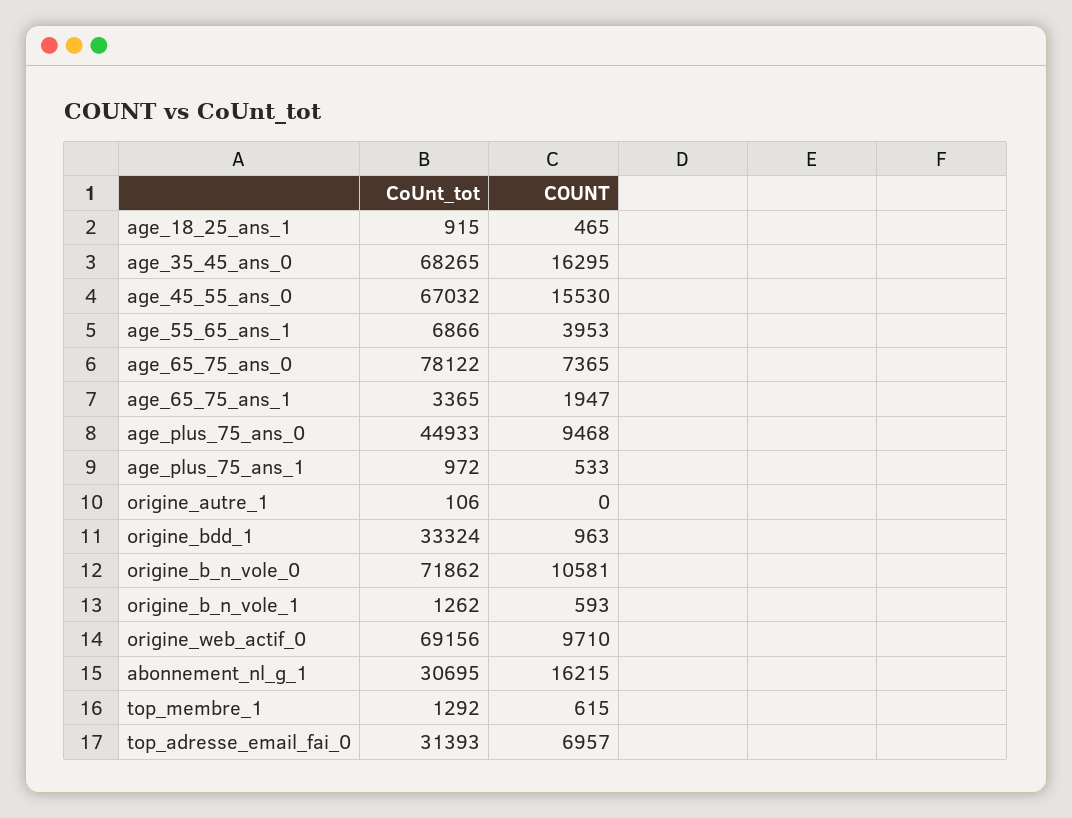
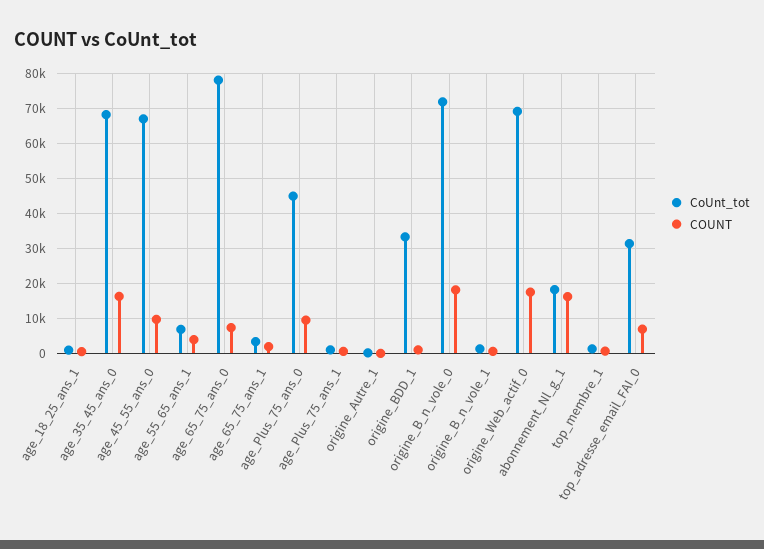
  {
    "CoUnt_tot": {
      "age_18_25_ans_1": 915,
      "age_35_45_ans_0": 68265,
      "age_45_55_ans_0": 67032,
      "age_55_65_ans_1": 6866,
      "age_65_75_ans_0": 78122,
      "age_65_75_ans_1": 3365,
      "age_plus_75_ans_0": 44933,
      "age_plus_75_ans_1": 972,
      "origine_autre_1": 106,
      "origine_bdd_1": 33324,
      "origine_b_n_vole_0": 71862,
      "origine_b_n_vole_1": 1262,
      "origine_web_actif_0": 69156,
-     "abonnement_nl_g_1": 30695,
+     "abonnement_nl_g_1": 18000,
      "top_membre_1": 1292,
      "top_adresse_email_fai_0": 31393
    },
    "COUNT": {
      "age_18_25_ans_1": 465,
      "age_35_45_ans_0": 16295,
-     "age_45_55_ans_0": 15530,
+     "age_45_55_ans_0": 10000,
      "age_55_65_ans_1": 3953,
      "age_65_75_ans_0": 7365,
      "age_65_75_ans_1": 1947,
      "age_plus_75_ans_0": 9468,
      "age_plus_75_ans_1": 533,
      "origine_autre_1": 0,
      "origine_bdd_1": 963,
-     "origine_b_n_vole_0": 10581,
+     "origine_b_n_vole_0": 18000,
      "origine_b_n_vole_1": 593,
-     "origine_web_actif_0": 9710,
+     "origine_web_actif_0": 18000,
      "abonnement_nl_g_1": 16215,
      "top_membre_1": 615,
      "top_adresse_email_fai_0": 6957
    }
  }

